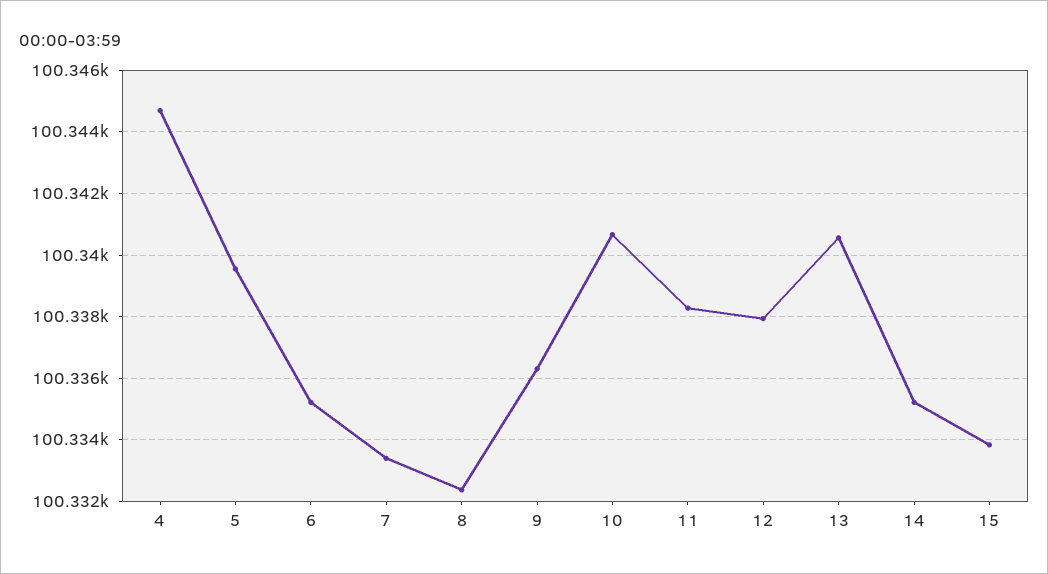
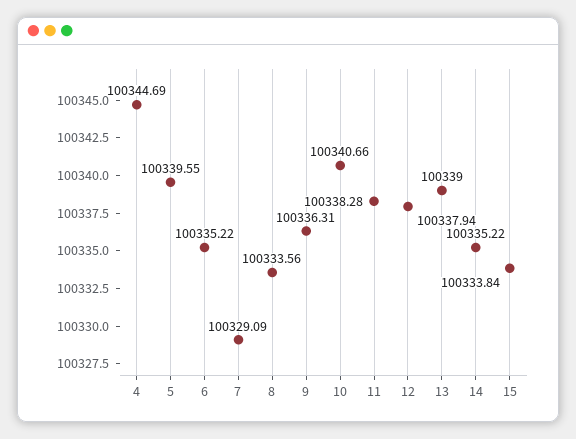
  {
    "4": 100344.69,
    "5": 100339.55,
    "6": 100335.22,
-   "7": 100333.4,
+   "7": 100329.09,
-   "8": 100332.4,
+   "8": 100333.56,
    "9": 100336.31,
    "10": 100340.66,
    "11": 100338.28,
    "12": 100337.94,
-   "13": 100340.6,
+   "13": 100339,
    "14": 100335.22,
    "15": 100333.84
  }

